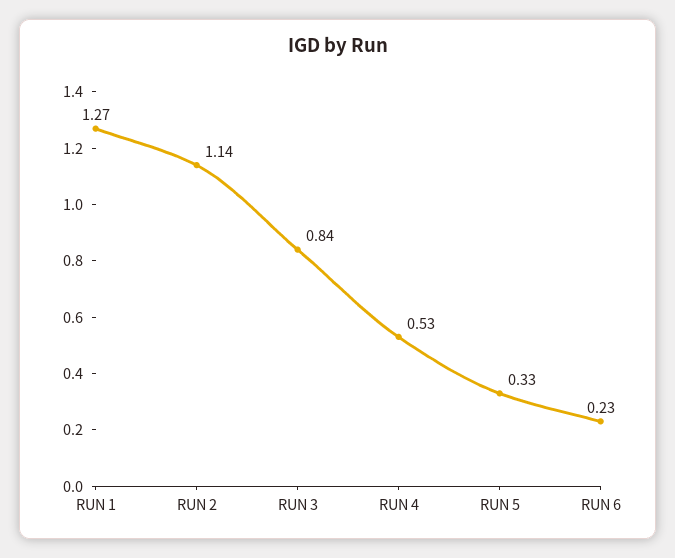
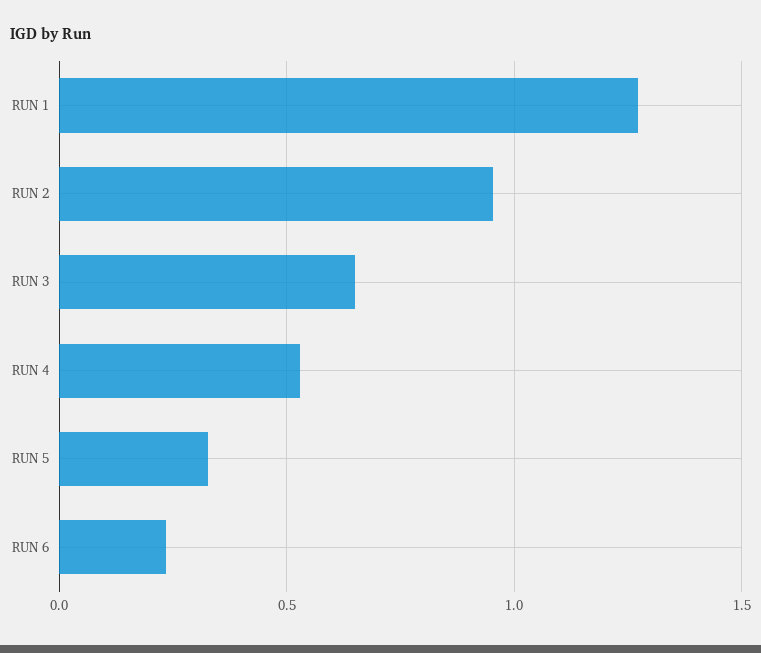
  {
    "RUN 1": 1.27,
-   "RUN 2": 1.14,
+   "RUN 2": 0.95,
-   "RUN 3": 0.84,
+   "RUN 3": 0.65,
    "RUN 4": 0.53,
    "RUN 5": 0.33,
    "RUN 6": 0.23
  }

